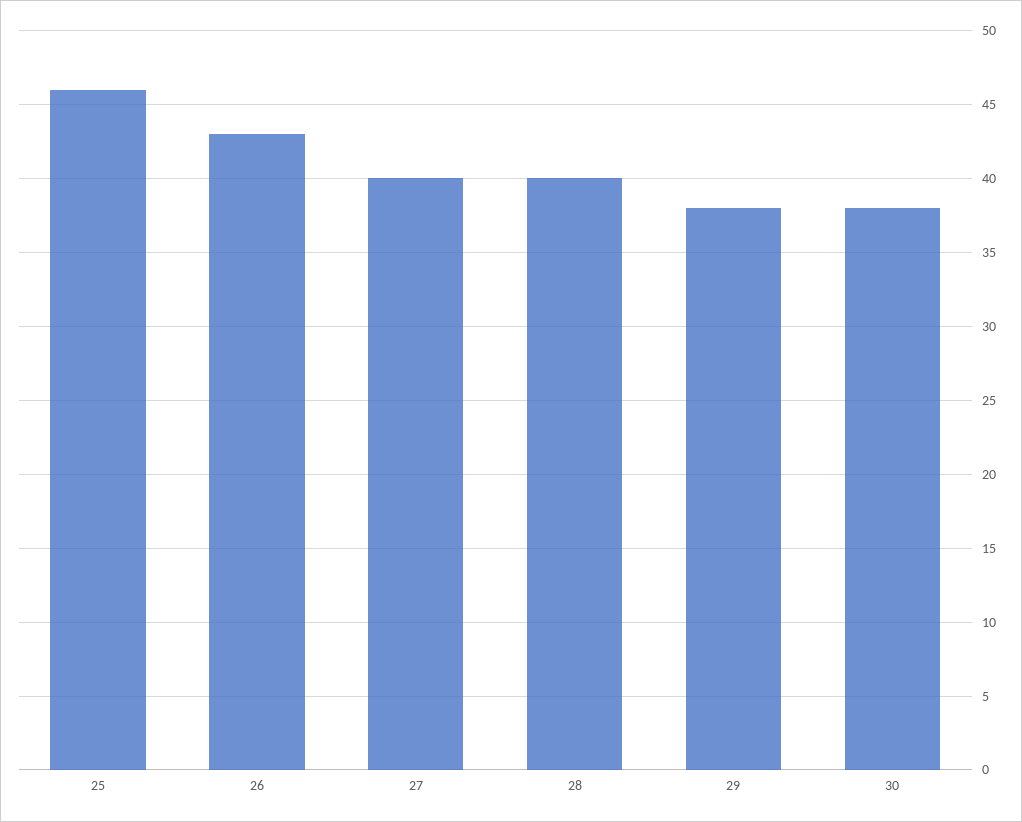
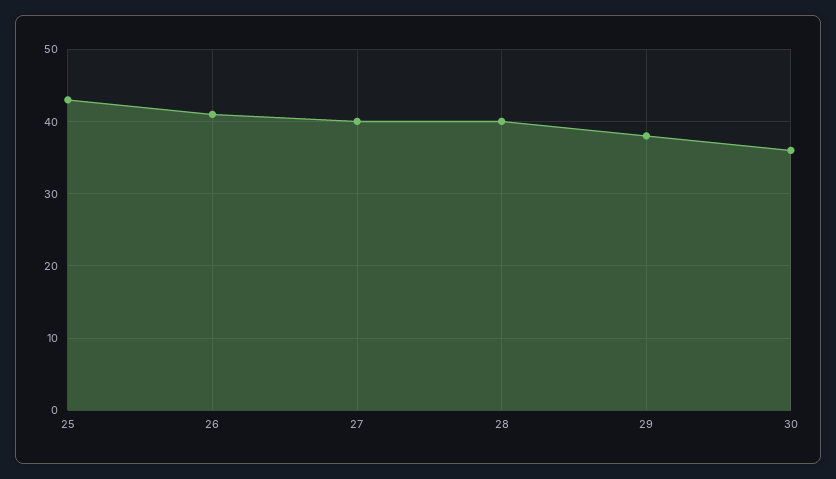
  {
-   "25": 46,
+   "25": 43,
-   "26": 43,
+   "26": 41,
    "27": 40,
    "28": 40,
    "29": 38,
-   "30": 38
+   "30": 36
  }

